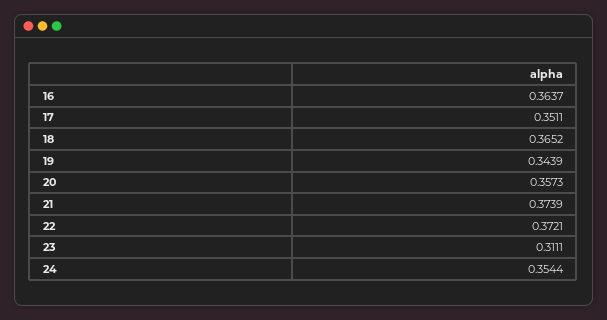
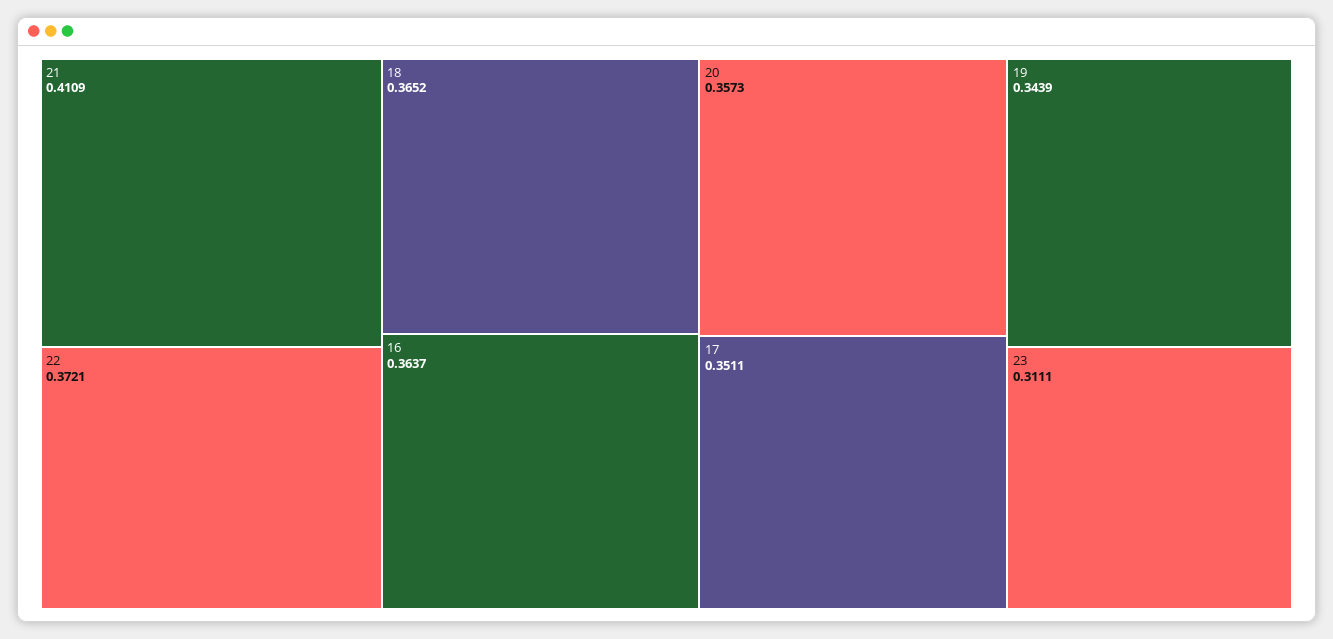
  {
    "16": 0.3637,
    "17": 0.3511,
    "18": 0.3652,
    "19": 0.3439,
    "20": 0.3573,
-   "21": 0.3739,
+   "21": 0.4109,
    "22": 0.3721,
-   "23": 0.3111,
+   "23": 0.3111
-   "24": 0.3544
  }

